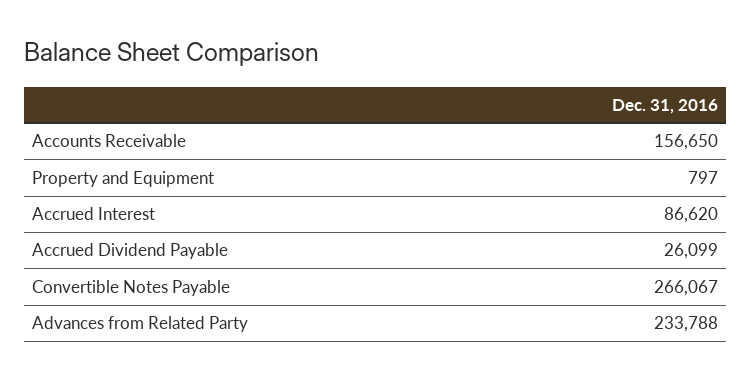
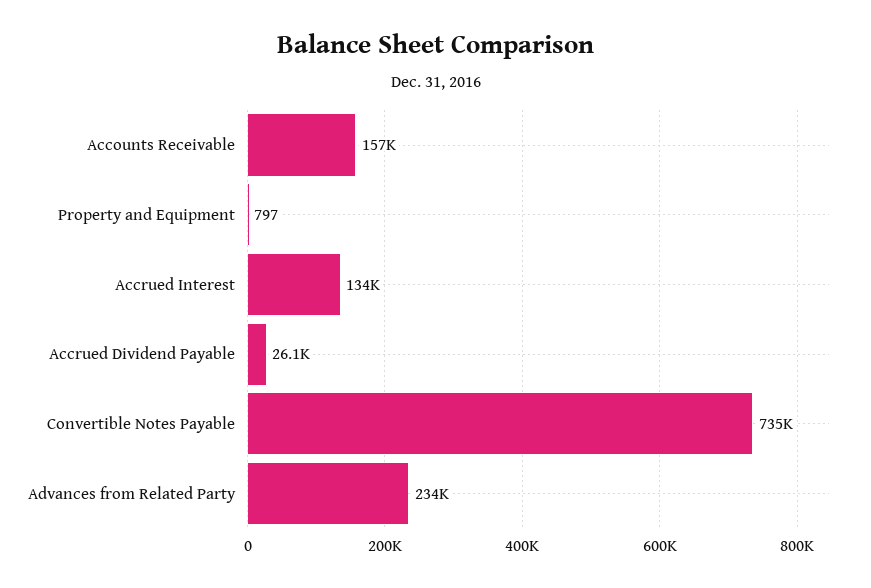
  {
    "Accounts Receivable": 156650,
    "Property and Equipment": 797,
-   "Accrued Interest": 86620,
+   "Accrued Interest": 134000,
    "Accrued Dividend Payable": 26099,
-   "Convertible Notes Payable": 266067,
+   "Convertible Notes Payable": 735000,
    "Advances from Related Party": 233788
  }

